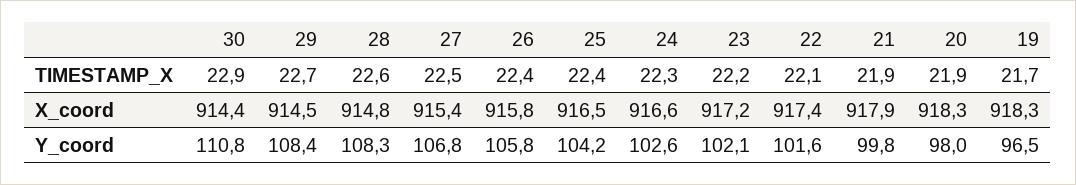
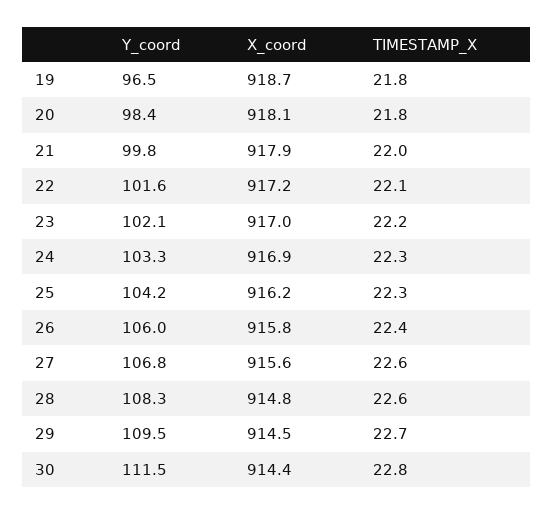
  {
    "30": {
-     "TIMESTAMP_X": 22.9,
+     "TIMESTAMP_X": 22.8,
      "X_coord": 914.4,
-     "Y_coord": 110.8
+     "Y_coord": 111.5
    },
    "29": {
      "TIMESTAMP_X": 22.7,
      "X_coord": 914.5,
-     "Y_coord": 108.4
+     "Y_coord": 109.5
    },
    "28": {
      "TIMESTAMP_X": 22.6,
      "X_coord": 914.8,
      "Y_coord": 108.3
    },
    "27": {
-     "TIMESTAMP_X": 22.5,
+     "TIMESTAMP_X": 22.6,
-     "X_coord": 915.4,
+     "X_coord": 915.6,
      "Y_coord": 106.8
    },
    "26": {
      "TIMESTAMP_X": 22.4,
      "X_coord": 915.8,
-     "Y_coord": 105.8
+     "Y_coord": 106
    },
    "25": {
-     "TIMESTAMP_X": 22.4,
+     "TIMESTAMP_X": 22.3,
-     "X_coord": 916.5,
+     "X_coord": 916.2,
      "Y_coord": 104.2
    },
    "24": {
      "TIMESTAMP_X": 22.3,
-     "X_coord": 916.6,
+     "X_coord": 916.9,
-     "Y_coord": 102.6
+     "Y_coord": 103.3
    },
    "23": {
      "TIMESTAMP_X": 22.2,
-     "X_coord": 917.2,
+     "X_coord": 917,
      "Y_coord": 102.1
    },
    "22": {
      "TIMESTAMP_X": 22.1,
-     "X_coord": 917.4,
+     "X_coord": 917.2,
      "Y_coord": 101.6
    },
    "21": {
-     "TIMESTAMP_X": 21.9,
+     "TIMESTAMP_X": 22,
      "X_coord": 917.9,
      "Y_coord": 99.8
    },
    "20": {
-     "TIMESTAMP_X": 21.9,
+     "TIMESTAMP_X": 21.8,
-     "X_coord": 918.3,
+     "X_coord": 918.1,
-     "Y_coord": 98
+     "Y_coord": 98.4
    },
    "19": {
-     "TIMESTAMP_X": 21.7,
+     "TIMESTAMP_X": 21.8,
-     "X_coord": 918.3,
+     "X_coord": 918.7,
      "Y_coord": 96.5
    }
  }

